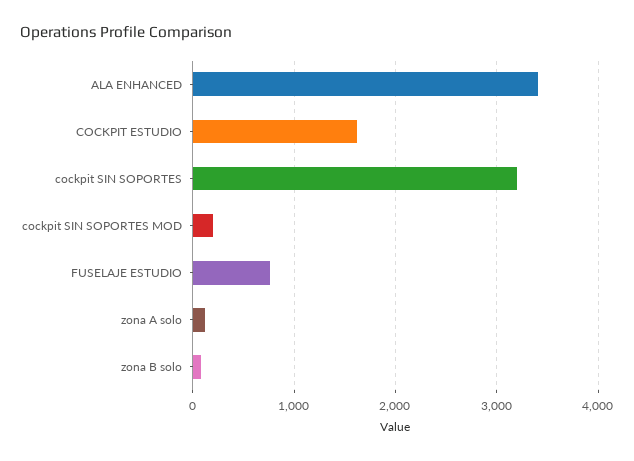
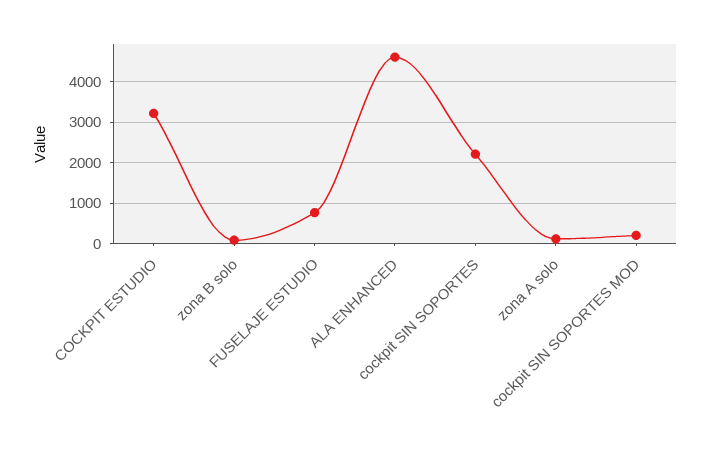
  {
-   "ALA ENHANCED": 3400,
+   "ALA ENHANCED": 4600,
-   "COCKPIT ESTUDIO": 1600,
+   "COCKPIT ESTUDIO": 3200,
-   "cockpit SIN SOPORTES": 3200,
+   "cockpit SIN SOPORTES": 2200,
    "cockpit SIN SOPORTES MOD": 200,
    "FUSELAJE ESTUDIO": 800,
    "zona A solo": 100,
    "zona B solo": 100
  }

